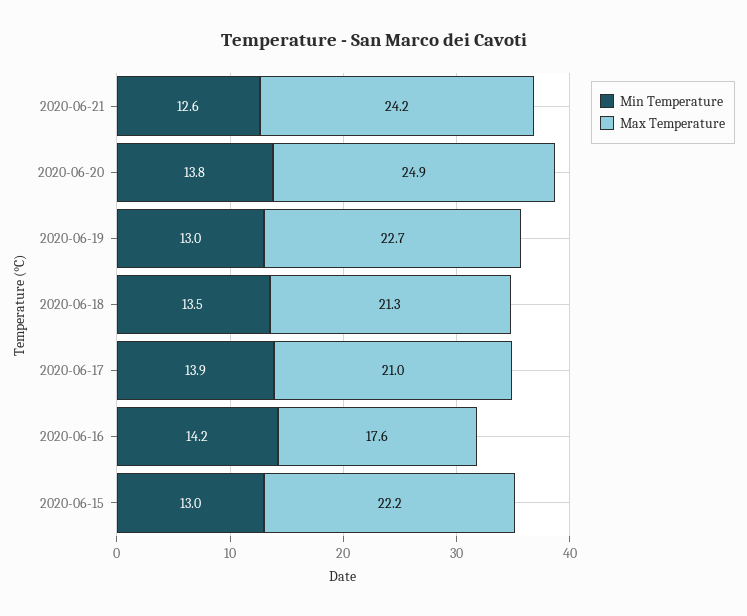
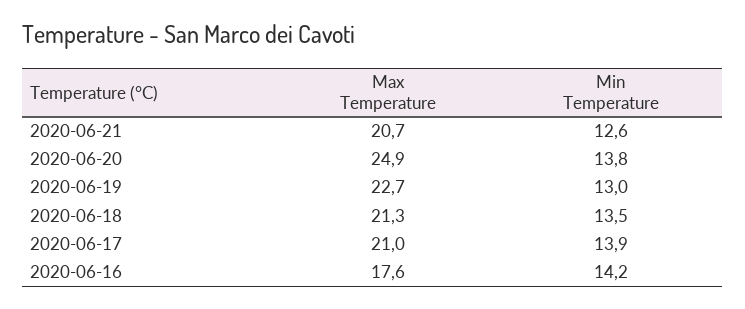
  {
    "Min Temperature": {
      "2020-06-21": 12.6,
      "2020-06-20": 13.8,
      "2020-06-19": 13,
      "2020-06-18": 13.5,
      "2020-06-17": 13.9,
-     "2020-06-16": 14.2,
+     "2020-06-16": 14.2
-     "2020-06-15": 13
    },
    "Max Temperature": {
-     "2020-06-21": 24.2,
+     "2020-06-21": 20.7,
      "2020-06-20": 24.9,
      "2020-06-19": 22.7,
      "2020-06-18": 21.3,
      "2020-06-17": 21,
-     "2020-06-16": 17.6,
+     "2020-06-16": 17.6
-     "2020-06-15": 22.2
    }
  }

